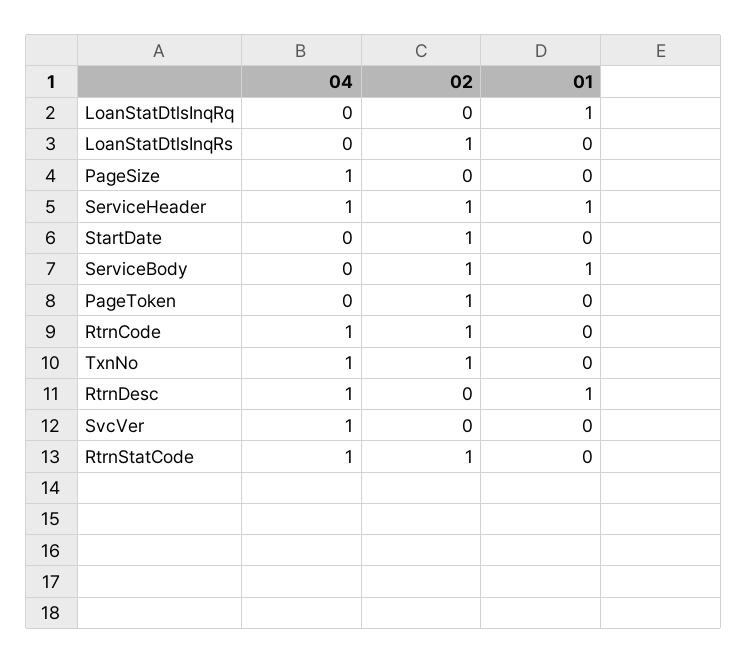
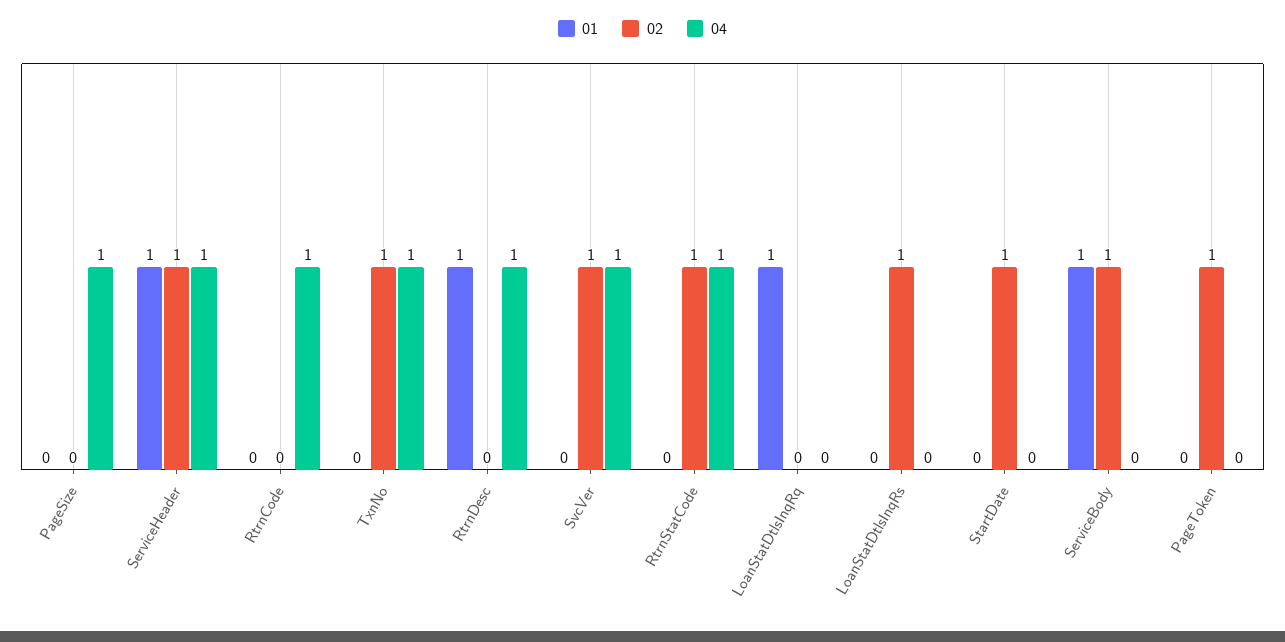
  {
    "04": {
      "LoanStatDtlsInqRq": 0,
      "LoanStatDtlsInqRs": 0,
      "PageSize": 1,
      "ServiceHeader": 1,
      "StartDate": 0,
      "ServiceBody": 0,
      "PageToken": 0,
      "RtrnCode": 1,
      "TxnNo": 1,
      "RtrnDesc": 1,
      "SvcVer": 1,
      "RtrnStatCode": 1
    },
    "02": {
      "LoanStatDtlsInqRq": 0,
      "LoanStatDtlsInqRs": 1,
      "PageSize": 0,
      "ServiceHeader": 1,
      "StartDate": 1,
      "ServiceBody": 1,
      "PageToken": 1,
-     "RtrnCode": 1,
+     "RtrnCode": 0,
      "TxnNo": 1,
      "RtrnDesc": 0,
-     "SvcVer": 0,
+     "SvcVer": 1,
      "RtrnStatCode": 1
    },
    "01": {
      "LoanStatDtlsInqRq": 1,
      "LoanStatDtlsInqRs": 0,
      "PageSize": 0,
      "ServiceHeader": 1,
      "StartDate": 0,
      "ServiceBody": 1,
      "PageToken": 0,
      "RtrnCode": 0,
      "TxnNo": 0,
      "RtrnDesc": 1,
      "SvcVer": 0,
      "RtrnStatCode": 0
    }
  }

